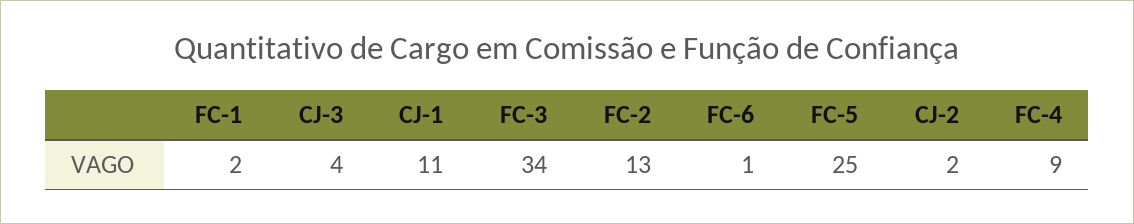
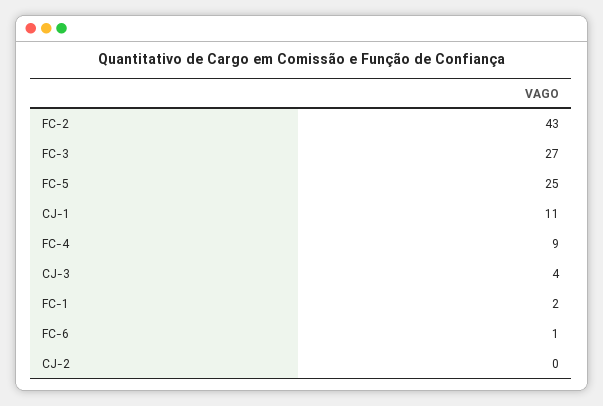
  {
    "FC-1": 2,
    "CJ-3": 4,
    "CJ-1": 11,
-   "FC-3": 34,
+   "FC-3": 27,
-   "FC-2": 13,
+   "FC-2": 43,
    "FC-6": 1,
    "FC-5": 25,
-   "CJ-2": 2,
+   "CJ-2": 0,
    "FC-4": 9
  }

